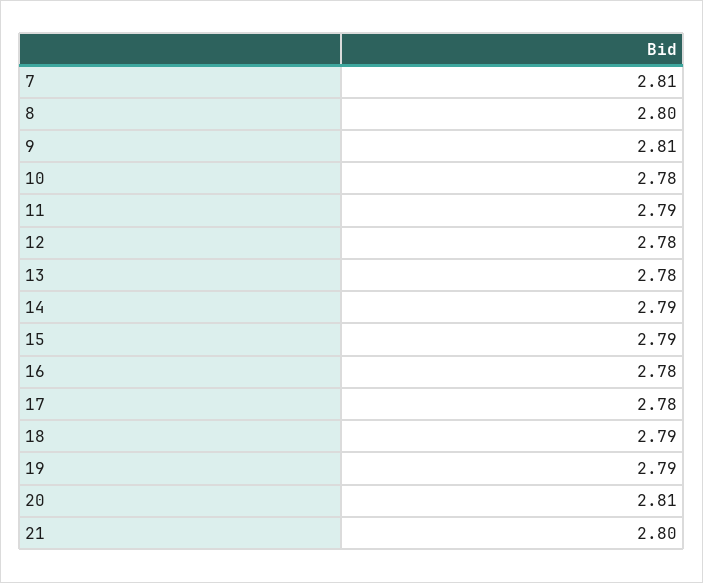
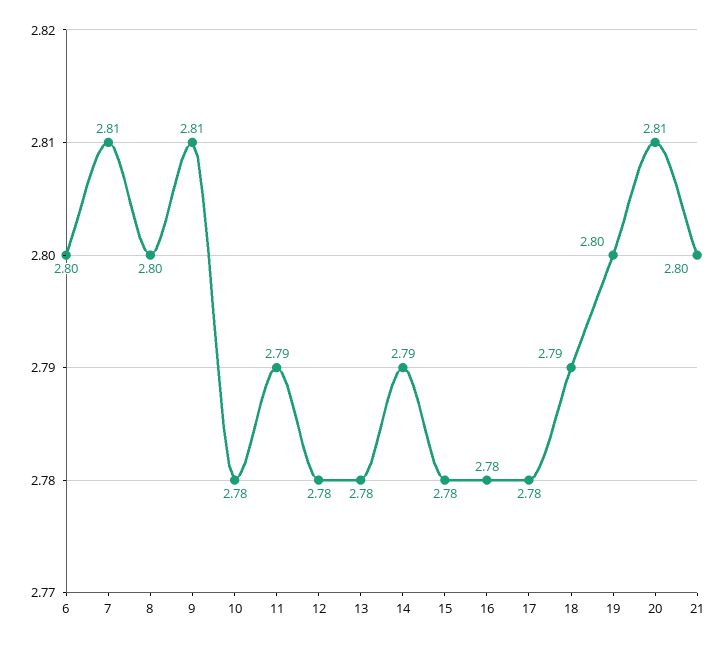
  {
    "7": 2.81,
    "8": 2.8,
    "9": 2.81,
    "10": 2.78,
    "11": 2.79,
    "12": 2.78,
    "13": 2.78,
    "14": 2.79,
-   "15": 2.79,
+   "15": 2.78,
    "16": 2.78,
    "17": 2.78,
    "18": 2.79,
-   "19": 2.79,
+   "19": 2.8,
    "20": 2.81,
-   "21": 2.8
+   "21": 2.8,
+   "6": 2.8
  }

